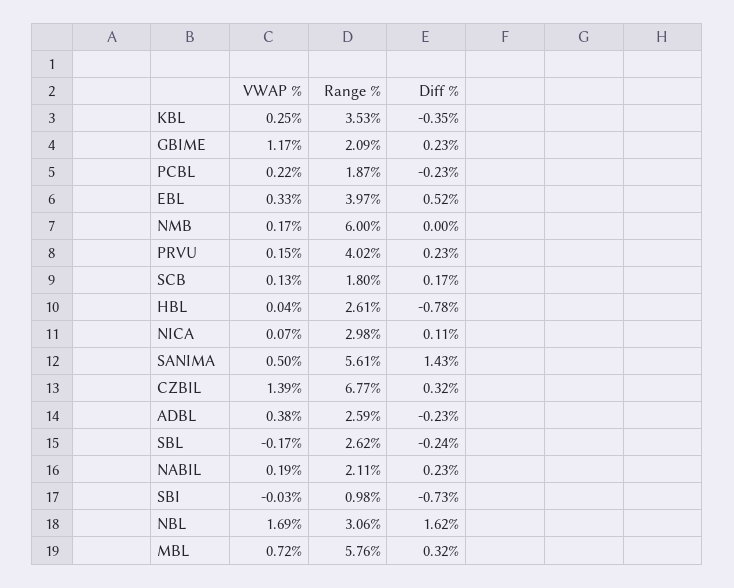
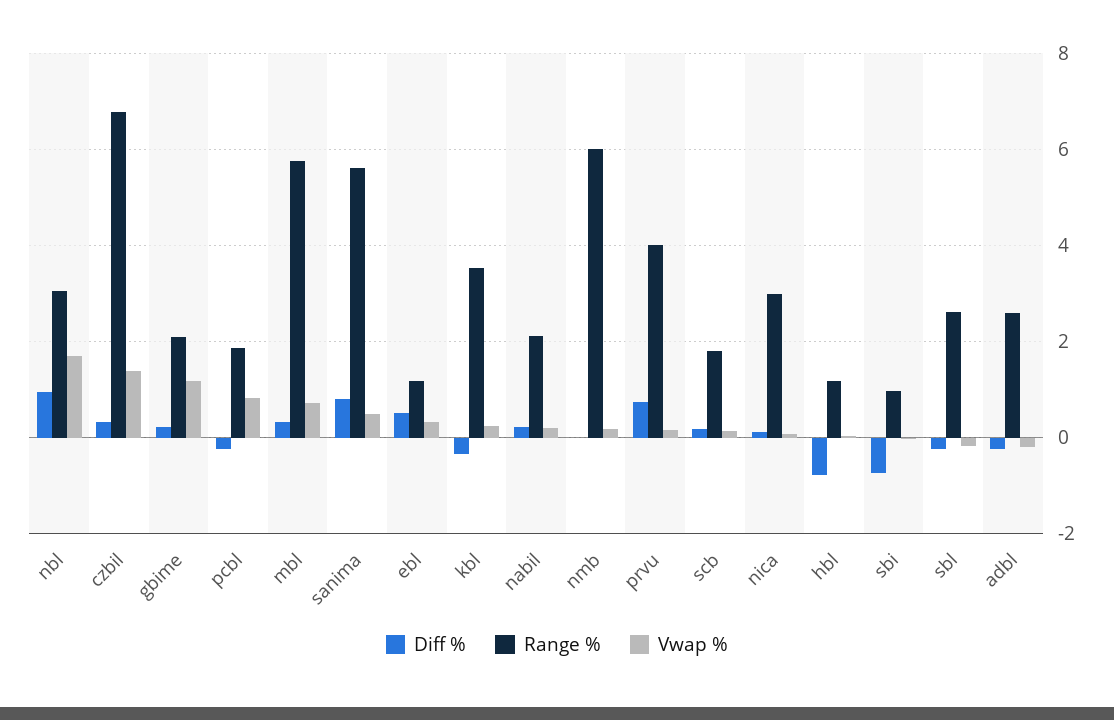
  {
    "VWAP %": {
      "KBL": 0.25,
      "GBIME": 1.17,
-     "PCBL": 0.22,
+     "PCBL": 0.8,
      "EBL": 0.33,
      "NMB": 0.17,
      "PRVU": 0.15,
      "SCB": 0.13,
      "HBL": 0.04,
      "NICA": 0.07,
      "SANIMA": 0.5,
      "CZBIL": 1.39,
-     "ADBL": 0.38,
+     "ADBL": -0.2,
      "SBL": -0.17,
      "NABIL": 0.19,
      "SBI": -0.03,
      "NBL": 1.69,
      "MBL": 0.72
    },
    "Range %": {
      "KBL": 3.53,
      "GBIME": 2.09,
      "PCBL": 1.87,
-     "EBL": 3.97,
+     "EBL": 1.2,
      "NMB": 6,
      "PRVU": 4.02,
      "SCB": 1.8,
-     "HBL": 2.61,
+     "HBL": 1.2,
      "NICA": 2.98,
      "SANIMA": 5.61,
      "CZBIL": 6.77,
      "ADBL": 2.59,
      "SBL": 2.62,
      "NABIL": 2.11,
      "SBI": 0.98,
      "NBL": 3.06,
      "MBL": 5.76
    },
    "Diff %": {
      "KBL": -0.35,
      "GBIME": 0.23,
      "PCBL": -0.23,
      "EBL": 0.52,
      "NMB": 0,
-     "PRVU": 0.23,
+     "PRVU": 0.8,
      "SCB": 0.17,
      "HBL": -0.78,
      "NICA": 0.11,
-     "SANIMA": 1.43,
+     "SANIMA": 0.8,
      "CZBIL": 0.32,
      "ADBL": -0.23,
      "SBL": -0.24,
      "NABIL": 0.23,
      "SBI": -0.73,
-     "NBL": 1.62,
+     "NBL": 1,
      "MBL": 0.32
    }
  }

